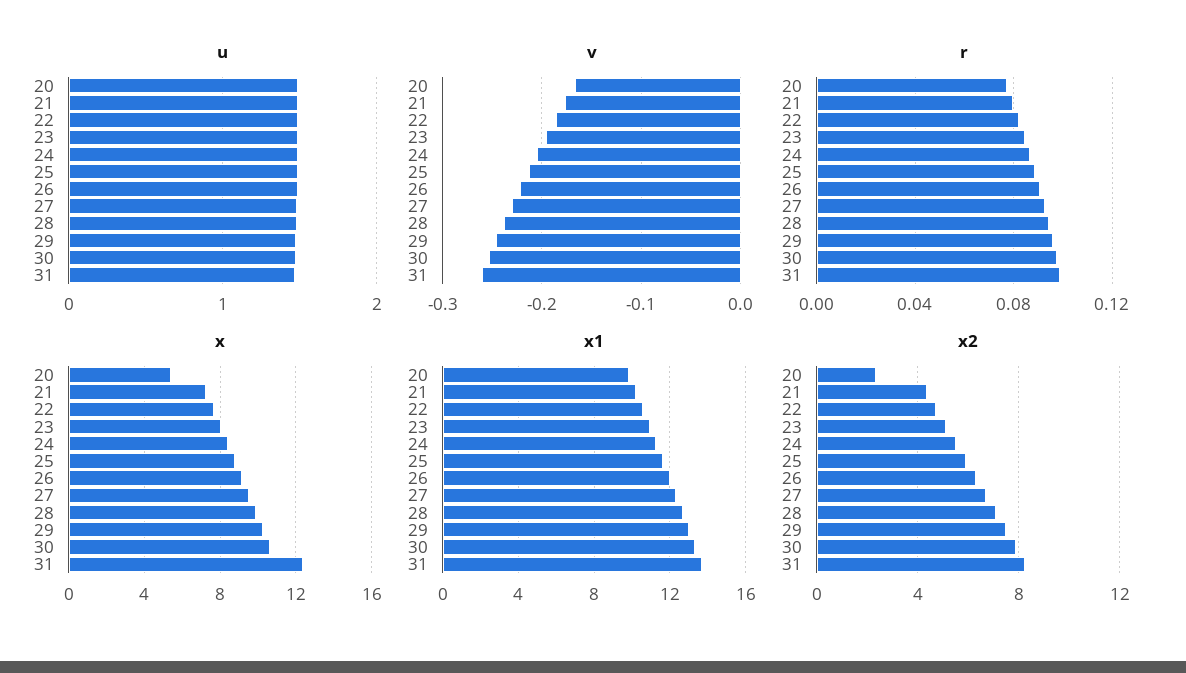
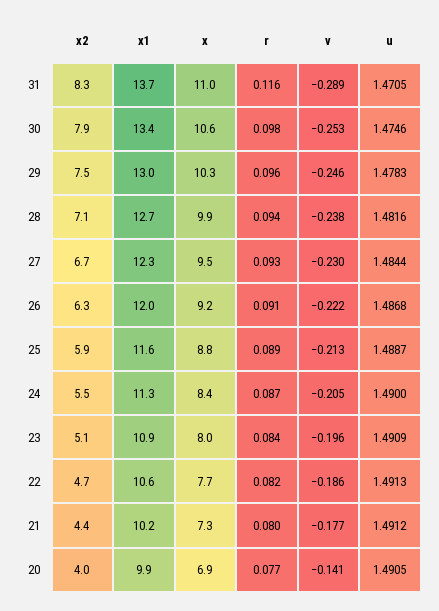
  {
    "u": {
      "20": 1.4905,
      "21": 1.4912,
      "22": 1.4913,
      "23": 1.4909,
      "24": 1.49,
      "25": 1.4887,
      "26": 1.4868,
      "27": 1.4844,
      "28": 1.4816,
      "29": 1.4783,
      "30": 1.4746,
      "31": 1.4705
    },
    "v": {
-     "20": -0.17,
+     "20": -0.141,
      "21": -0.177,
      "22": -0.186,
      "23": -0.196,
      "24": -0.205,
      "25": -0.213,
      "26": -0.222,
      "27": -0.23,
      "28": -0.238,
      "29": -0.246,
      "30": -0.253,
-     "31": -0.26
+     "31": -0.289
    },
    "r": {
      "20": 0.077,
      "21": 0.08,
      "22": 0.082,
      "23": 0.084,
      "24": 0.087,
      "25": 0.089,
      "26": 0.091,
      "27": 0.093,
      "28": 0.094,
      "29": 0.096,
      "30": 0.098,
-     "31": 0.1
+     "31": 0.116
    },
    "x": {
-     "20": 5.5,
+     "20": 6.9,
      "21": 7.3,
      "22": 7.7,
      "23": 8,
      "24": 8.4,
      "25": 8.8,
      "26": 9.2,
      "27": 9.5,
      "28": 9.9,
      "29": 10.3,
      "30": 10.6,
-     "31": 12.5
+     "31": 11
    },
    "x1": {
      "20": 9.9,
      "21": 10.2,
      "22": 10.6,
      "23": 10.9,
      "24": 11.3,
      "25": 11.6,
      "26": 12,
      "27": 12.3,
      "28": 12.7,
      "29": 13,
      "30": 13.4,
      "31": 13.7
    },
    "x2": {
-     "20": 2.5,
+     "20": 4,
      "21": 4.4,
      "22": 4.7,
      "23": 5.1,
      "24": 5.5,
      "25": 5.9,
      "26": 6.3,
      "27": 6.7,
      "28": 7.1,
      "29": 7.5,
      "30": 7.9,
      "31": 8.3
    }
  }

